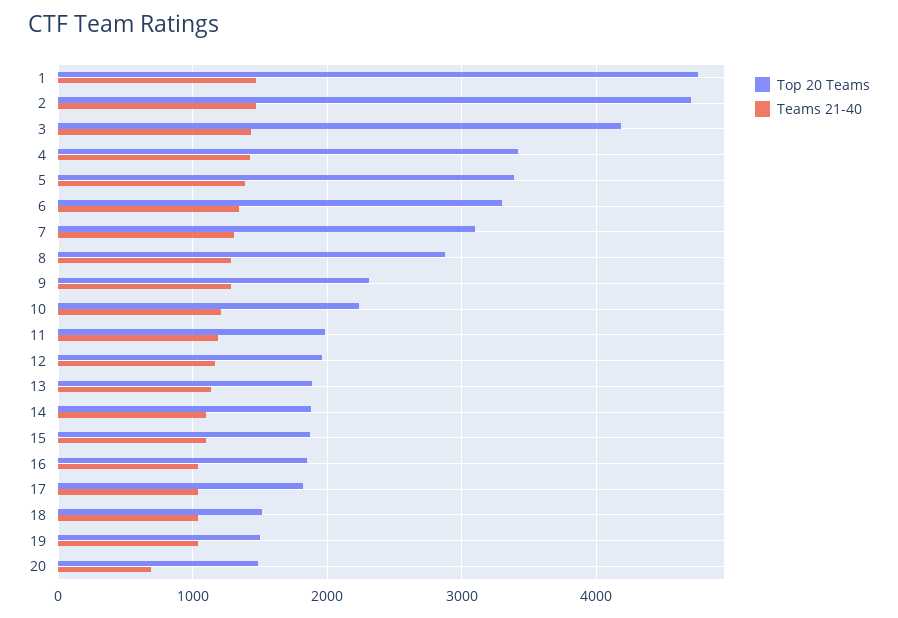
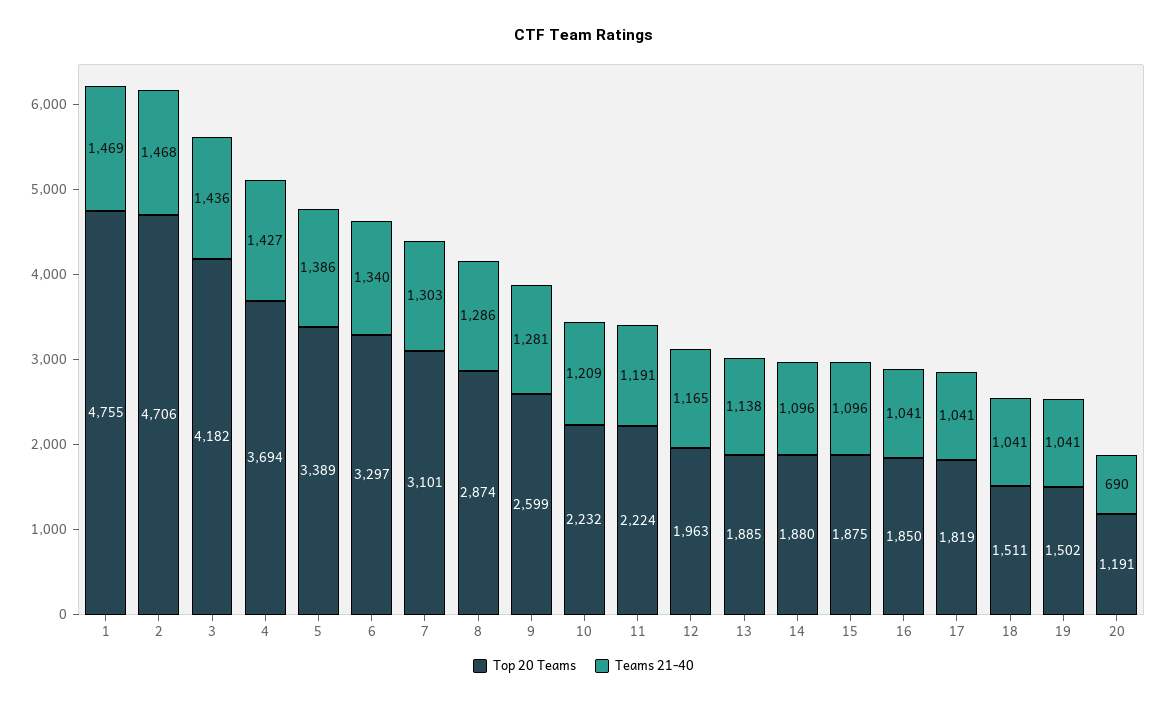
  {
    "Top 20 Teams": {
      "1": 4755,
      "2": 4706,
      "3": 4182,
-     "4": 3400,
+     "4": 3694,
      "5": 3389,
      "6": 3297,
      "7": 3101,
      "8": 2874,
-     "9": 2300,
+     "9": 2599,
      "10": 2232,
-     "11": 2000,
+     "11": 2224,
      "12": 1963,
      "13": 1885,
      "14": 1880,
      "15": 1875,
      "16": 1850,
      "17": 1819,
      "18": 1511,
      "19": 1502,
-     "20": 1500
+     "20": 1191
    },
    "Teams 21-40": {
      "1": 1469,
      "2": 1468,
      "3": 1436,
      "4": 1427,
      "5": 1386,
      "6": 1340,
      "7": 1303,
      "8": 1286,
      "9": 1281,
      "10": 1209,
      "11": 1191,
      "12": 1165,
      "13": 1138,
      "14": 1096,
      "15": 1096,
      "16": 1041,
      "17": 1041,
      "18": 1041,
      "19": 1041,
      "20": 690
    }
  }

